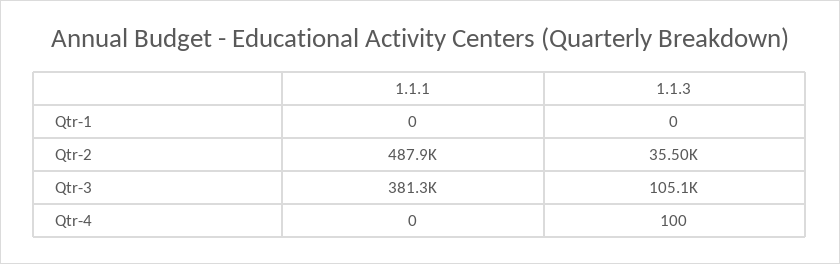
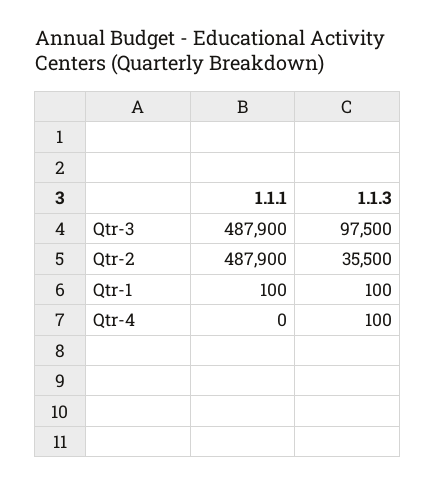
  {
    "1.1.1": {
-     "Qtr-1": 0,
+     "Qtr-1": 100,
      "Qtr-2": 487900,
-     "Qtr-3": 381300,
+     "Qtr-3": 487900,
      "Qtr-4": 0
    },
    "1.1.3": {
-     "Qtr-1": 0,
+     "Qtr-1": 100,
      "Qtr-2": 35500,
-     "Qtr-3": 105100,
+     "Qtr-3": 97500,
      "Qtr-4": 100
    }
  }

